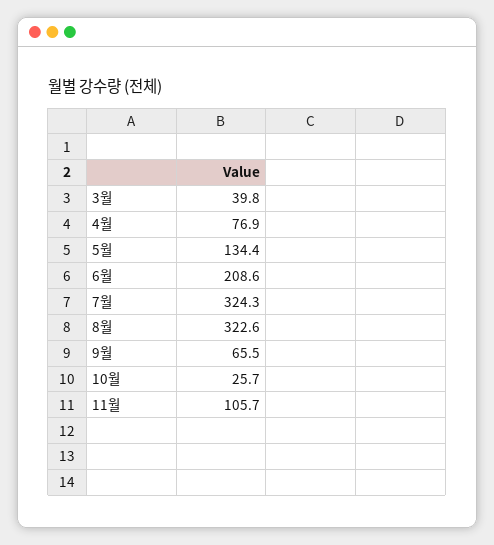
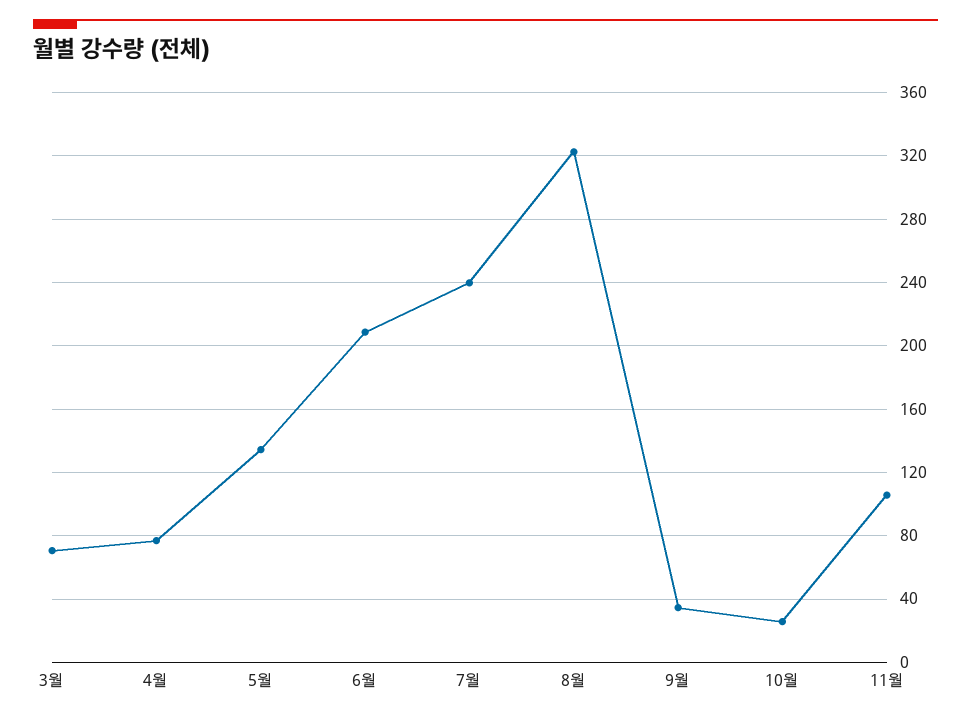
  {
-   "3월": 39.8,
+   "3월": 70,
    "4월": 76.9,
    "5월": 134.4,
    "6월": 208.6,
-   "7월": 324.3,
+   "7월": 240,
    "8월": 322.6,
-   "9월": 65.5,
+   "9월": 35,
    "10월": 25.7,
    "11월": 105.7
  }

